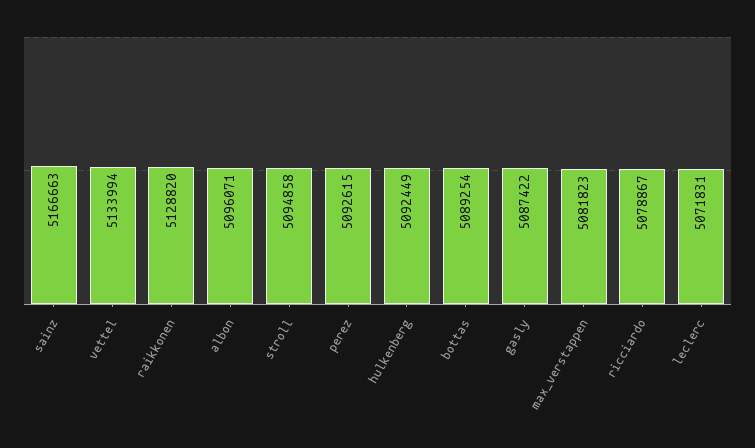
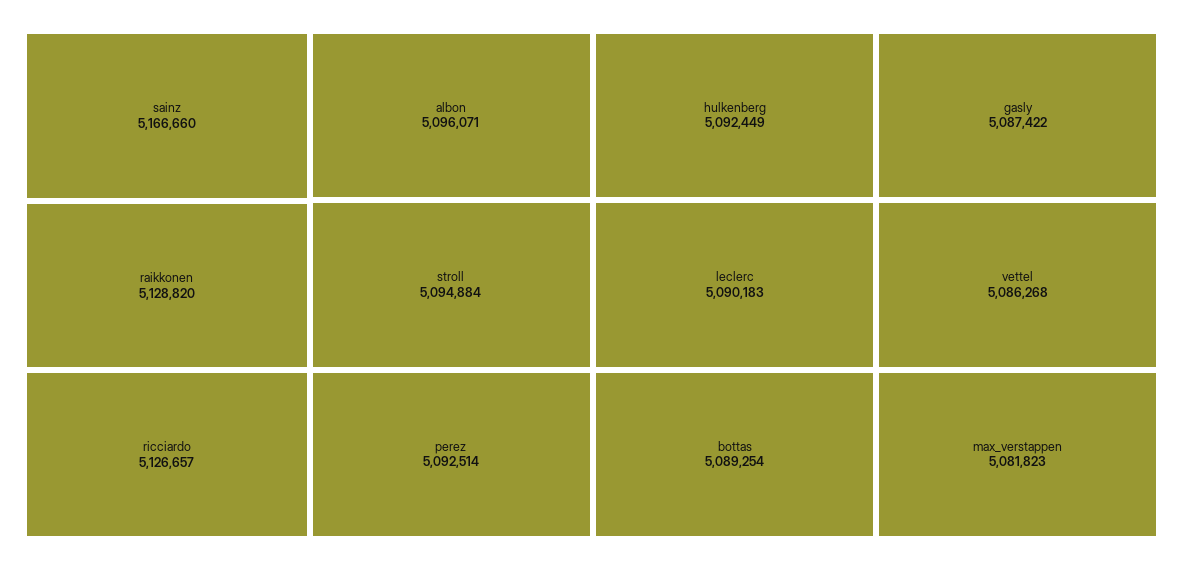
  {
-   "sainz": 5166663,
+   "sainz": 5166660,
-   "vettel": 5133994,
+   "vettel": 5086268,
    "raikkonen": 5128820,
    "albon": 5096071,
-   "stroll": 5094858,
+   "stroll": 5094884,
-   "perez": 5092615,
+   "perez": 5092514,
    "hulkenberg": 5092449,
    "bottas": 5089254,
    "gasly": 5087422,
    "max_verstappen": 5081823,
-   "ricciardo": 5078867,
+   "ricciardo": 5126657,
-   "leclerc": 5071831
+   "leclerc": 5090183
  }

